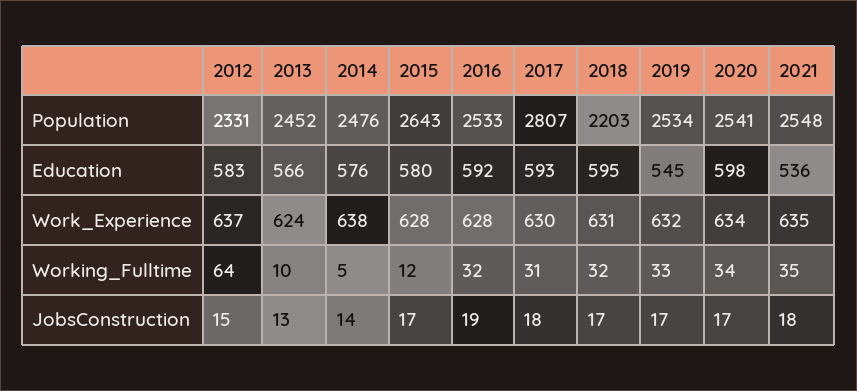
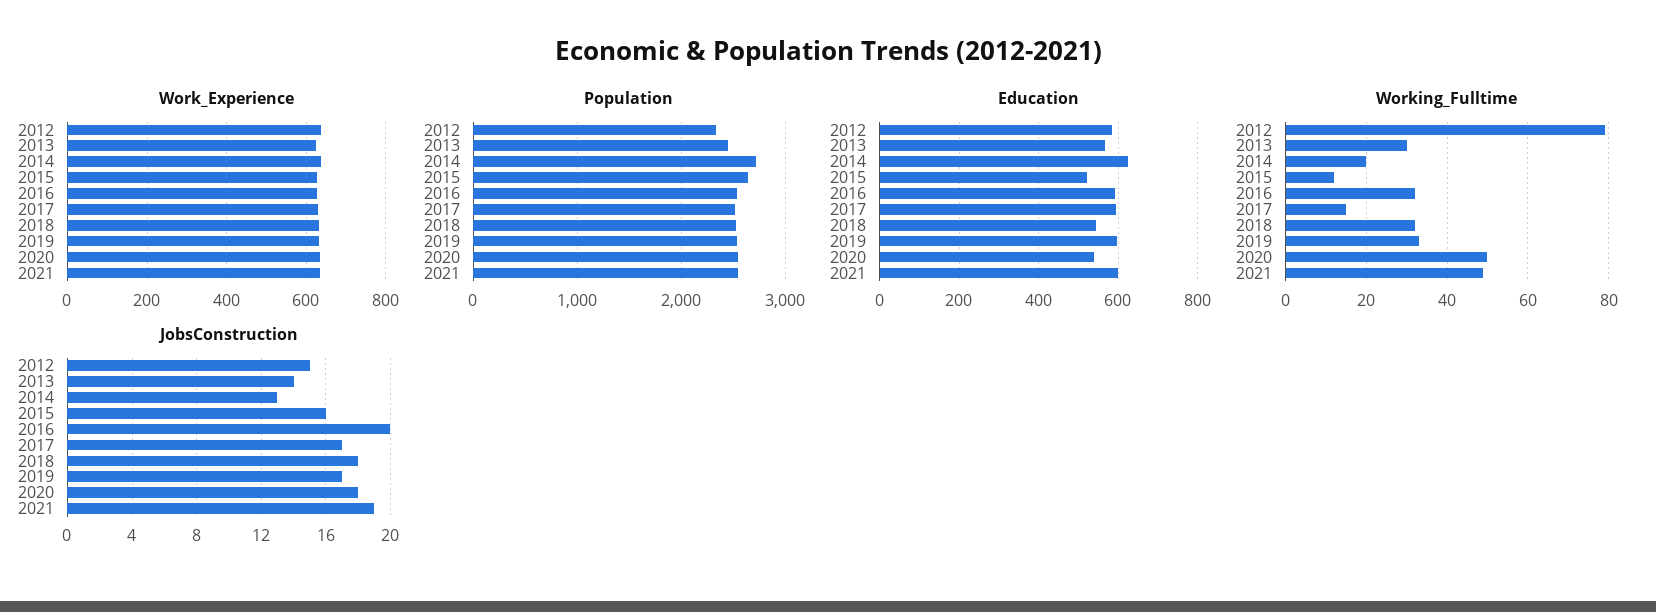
  {
    "Population": {
      "2012": 2331,
      "2013": 2452,
-     "2014": 2476,
+     "2014": 2700,
      "2015": 2643,
      "2016": 2533,
-     "2017": 2807,
+     "2017": 2500,
-     "2018": 2203,
+     "2018": 2500,
      "2019": 2534,
      "2020": 2541,
      "2021": 2548
    },
    "Education": {
      "2012": 583,
      "2013": 566,
-     "2014": 576,
+     "2014": 620,
-     "2015": 580,
+     "2015": 520,
      "2016": 592,
      "2017": 593,
-     "2018": 595,
+     "2018": 540,
-     "2019": 545,
+     "2019": 600,
-     "2020": 598,
+     "2020": 540,
-     "2021": 536
+     "2021": 600
    },
    "Work_Experience": {
      "2012": 637,
      "2013": 624,
      "2014": 638,
      "2015": 628,
      "2016": 628,
      "2017": 630,
      "2018": 631,
      "2019": 632,
      "2020": 634,
      "2021": 635
    },
    "Working_Fulltime": {
-     "2012": 64,
+     "2012": 80,
-     "2013": 10,
+     "2013": 30,
-     "2014": 5,
+     "2014": 20,
      "2015": 12,
      "2016": 32,
-     "2017": 31,
+     "2017": 15,
      "2018": 32,
      "2019": 33,
-     "2020": 34,
+     "2020": 50,
-     "2021": 35
+     "2021": 50
    },
    "JobsConstruction": {
      "2012": 15,
-     "2013": 13,
+     "2013": 14,
-     "2014": 14,
+     "2014": 13,
-     "2015": 17,
+     "2015": 16,
-     "2016": 19,
+     "2016": 20,
-     "2017": 18,
+     "2017": 17,
-     "2018": 17,
+     "2018": 18,
      "2019": 17,
-     "2020": 17,
+     "2020": 18,
-     "2021": 18
+     "2021": 19
    }
  }

